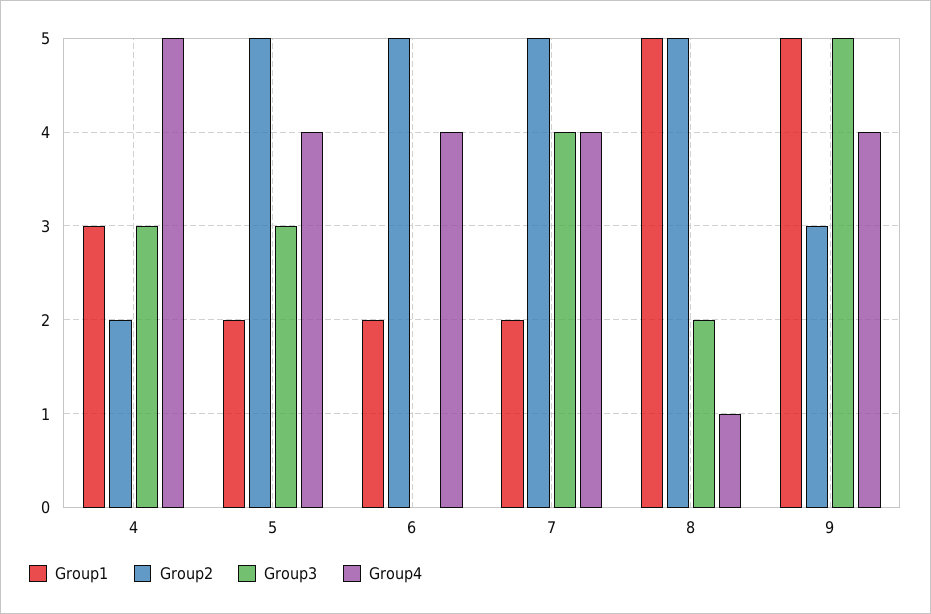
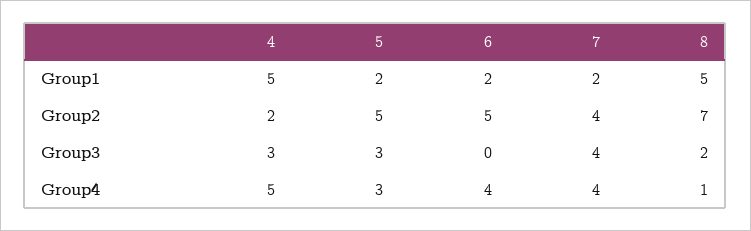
  {
    "Group1": {
-     "4": 3,
+     "4": 5,
      "5": 2,
      "6": 2,
      "7": 2,
-     "8": 5,
+     "8": 5
-     "9": 5
    },
    "Group2": {
      "4": 2,
      "5": 5,
      "6": 5,
-     "7": 5,
+     "7": 4,
-     "8": 5,
+     "8": 7
-     "9": 3
    },
    "Group3": {
      "4": 3,
      "5": 3,
      "6": 0,
      "7": 4,
-     "8": 2,
+     "8": 2
-     "9": 5
    },
    "Group4": {
      "4": 5,
-     "5": 4,
+     "5": 3,
      "6": 4,
      "7": 4,
-     "8": 1,
+     "8": 1
-     "9": 4
    }
  }

